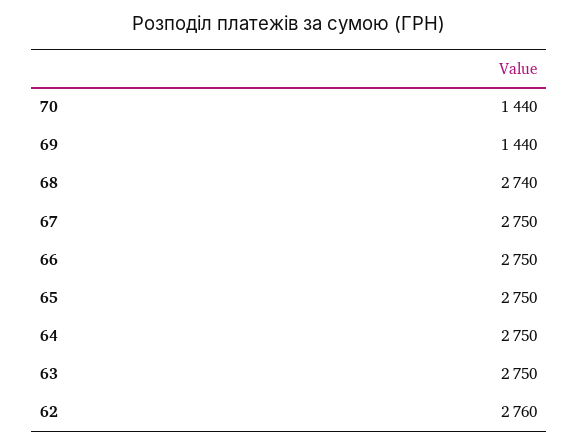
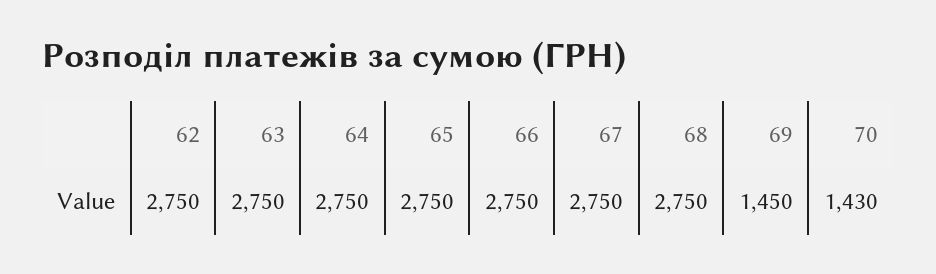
  {
-   "70": 1440,
+   "70": 1430,
-   "69": 1440,
+   "69": 1450,
-   "68": 2740,
+   "68": 2750,
    "67": 2750,
    "66": 2750,
    "65": 2750,
    "64": 2750,
    "63": 2750,
-   "62": 2760
+   "62": 2750
  }

